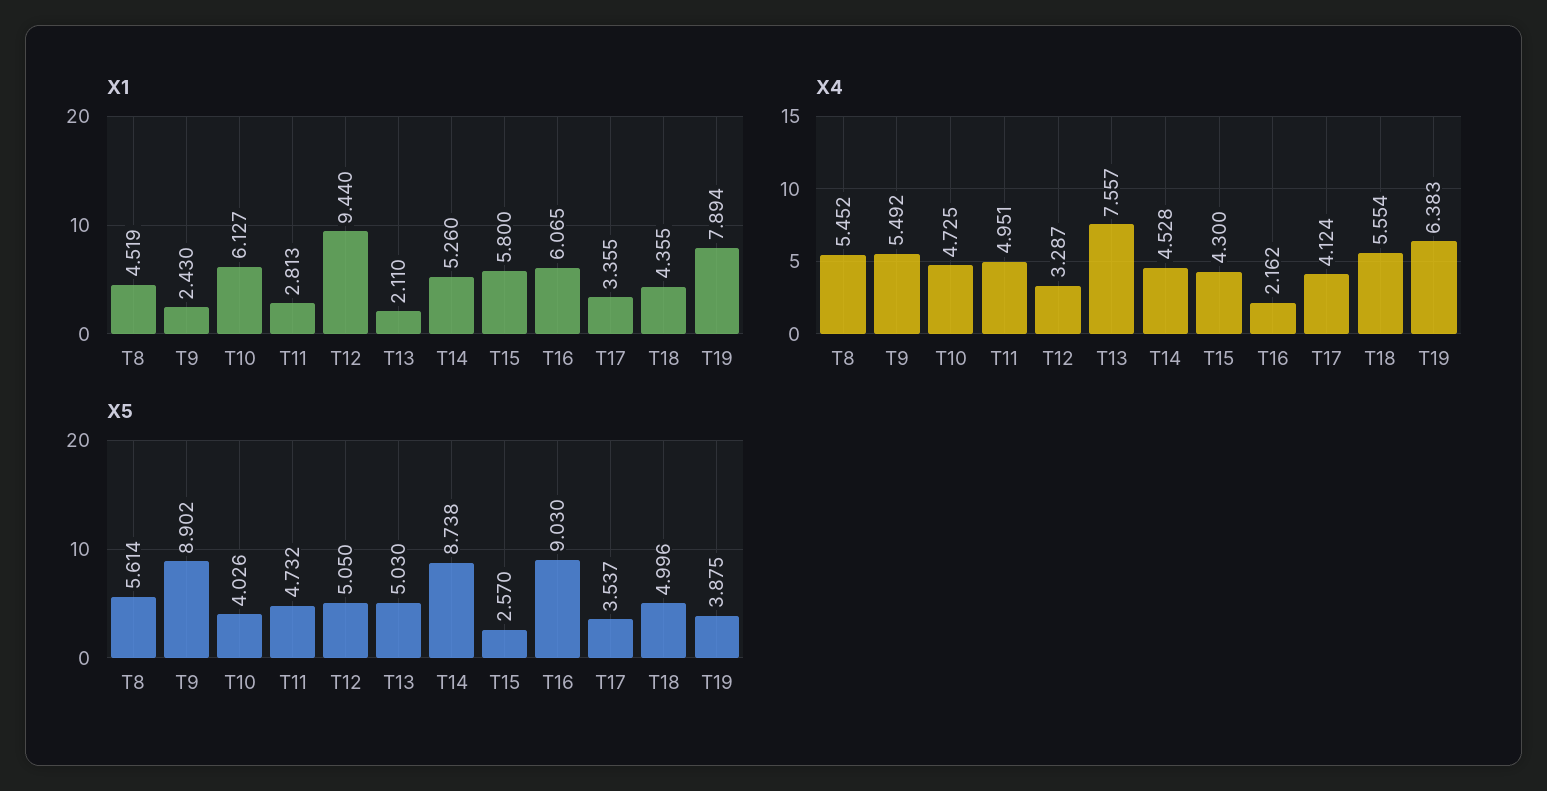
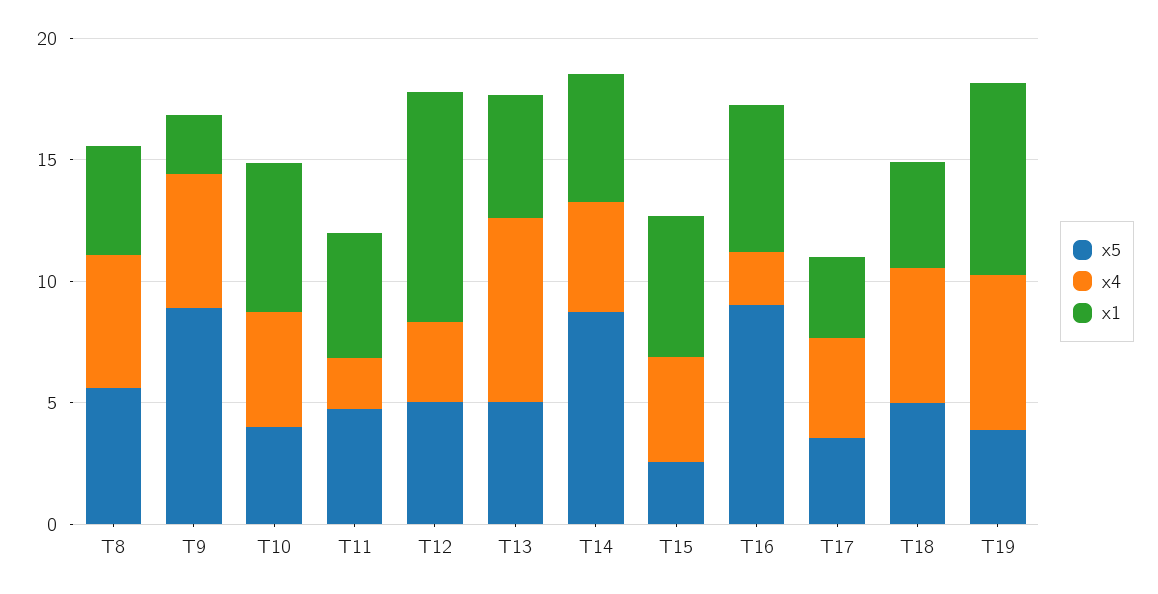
  {
    "X1": {
      "T8": 4.519,
      "T9": 2.43,
      "T10": 6.127,
-     "T11": 2.813,
+     "T11": 5,
      "T12": 9.44,
-     "T13": 2.11,
+     "T13": 5,
      "T14": 5.26,
      "T15": 5.8,
      "T16": 6.065,
      "T17": 3.355,
      "T18": 4.355,
      "T19": 7.894
    },
    "X4": {
      "T8": 5.452,
      "T9": 5.492,
      "T10": 4.725,
-     "T11": 4.951,
+     "T11": 2,
      "T12": 3.287,
      "T13": 7.557,
      "T14": 4.528,
      "T15": 4.3,
      "T16": 2.162,
      "T17": 4.124,
      "T18": 5.554,
      "T19": 6.383
    },
    "X5": {
      "T8": 5.614,
      "T9": 8.902,
      "T10": 4.026,
      "T11": 4.732,
      "T12": 5.05,
      "T13": 5.03,
      "T14": 8.738,
      "T15": 2.57,
      "T16": 9.03,
      "T17": 3.537,
      "T18": 4.996,
      "T19": 3.875
    }
  }

